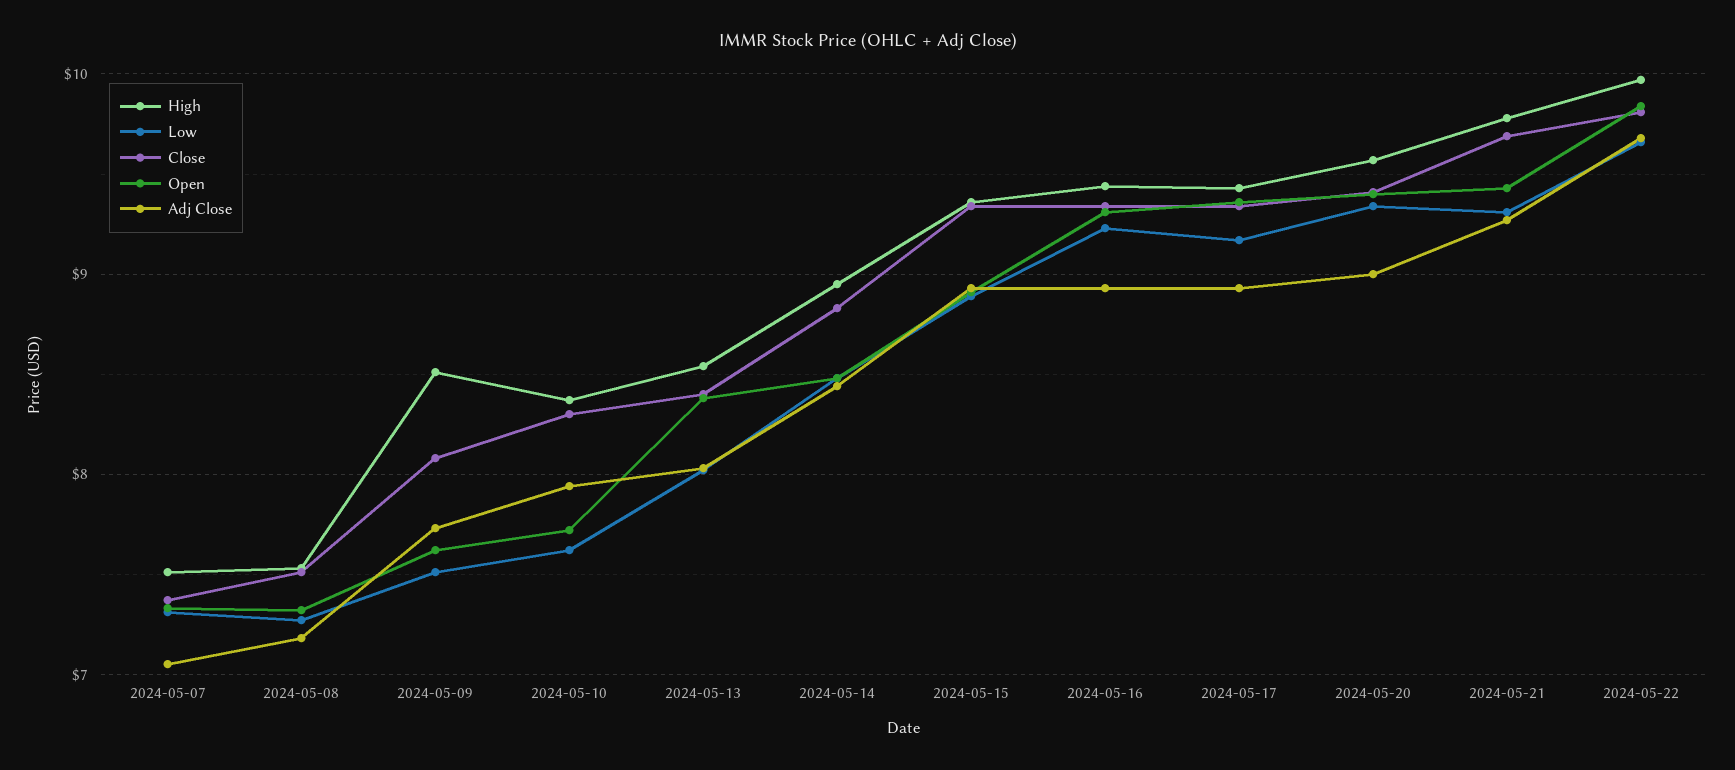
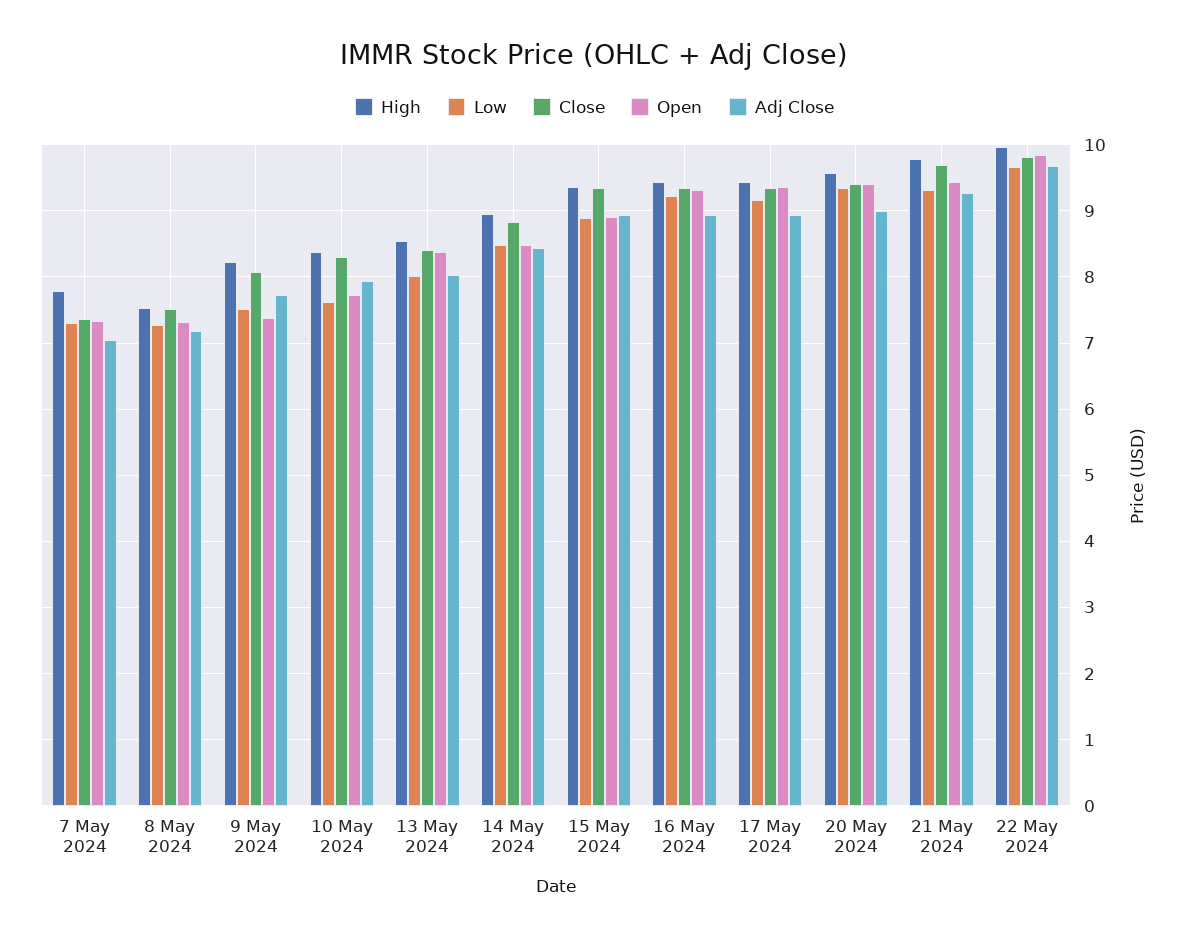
  {
    "High": {
-     "2024-05-07": 7.5,
+     "2024-05-07": 7.8,
      "2024-05-08": 7.5,
-     "2024-05-09": 8.5,
+     "2024-05-09": 8.2,
      "2024-05-10": 8.4,
      "2024-05-13": 8.5,
      "2024-05-14": 9,
      "2024-05-15": 9.4,
      "2024-05-16": 9.4,
      "2024-05-17": 9.4,
      "2024-05-20": 9.6,
      "2024-05-21": 9.8,
      "2024-05-22": 10
    },
    "Low": {
      "2024-05-07": 7.3,
      "2024-05-08": 7.3,
      "2024-05-09": 7.5,
      "2024-05-10": 7.6,
      "2024-05-13": 8,
      "2024-05-14": 8.5,
      "2024-05-15": 8.9,
      "2024-05-16": 9.2,
      "2024-05-17": 9.2,
      "2024-05-20": 9.3,
      "2024-05-21": 9.3,
      "2024-05-22": 9.7
    },
    "Close": {
      "2024-05-07": 7.4,
      "2024-05-08": 7.5,
      "2024-05-09": 8.1,
      "2024-05-10": 8.3,
      "2024-05-13": 8.4,
      "2024-05-14": 8.8,
      "2024-05-15": 9.3,
      "2024-05-16": 9.3,
      "2024-05-17": 9.3,
      "2024-05-20": 9.4,
      "2024-05-21": 9.7,
      "2024-05-22": 9.8
    },
    "Open": {
      "2024-05-07": 7.3,
      "2024-05-08": 7.3,
-     "2024-05-09": 7.6,
+     "2024-05-09": 7.4,
      "2024-05-10": 7.7,
      "2024-05-13": 8.4,
      "2024-05-14": 8.5,
      "2024-05-15": 8.9,
      "2024-05-16": 9.3,
      "2024-05-17": 9.4,
      "2024-05-20": 9.4,
      "2024-05-21": 9.4,
      "2024-05-22": 9.8
    },
    "Adj Close": {
      "2024-05-07": 7.1,
      "2024-05-08": 7.2,
      "2024-05-09": 7.7,
      "2024-05-10": 7.9,
      "2024-05-13": 8,
      "2024-05-14": 8.4,
      "2024-05-15": 8.9,
      "2024-05-16": 8.9,
      "2024-05-17": 8.9,
      "2024-05-20": 9,
      "2024-05-21": 9.3,
      "2024-05-22": 9.7
    }
  }

